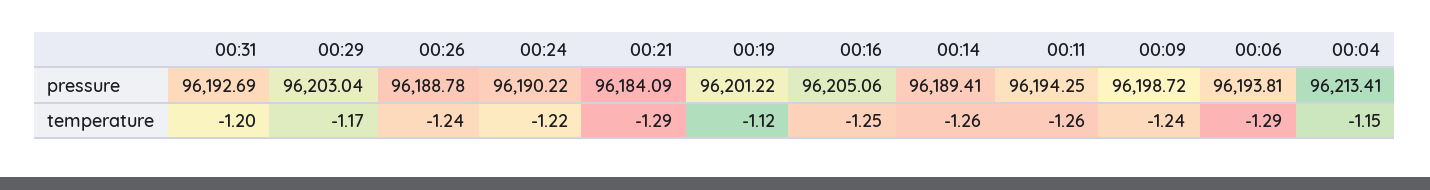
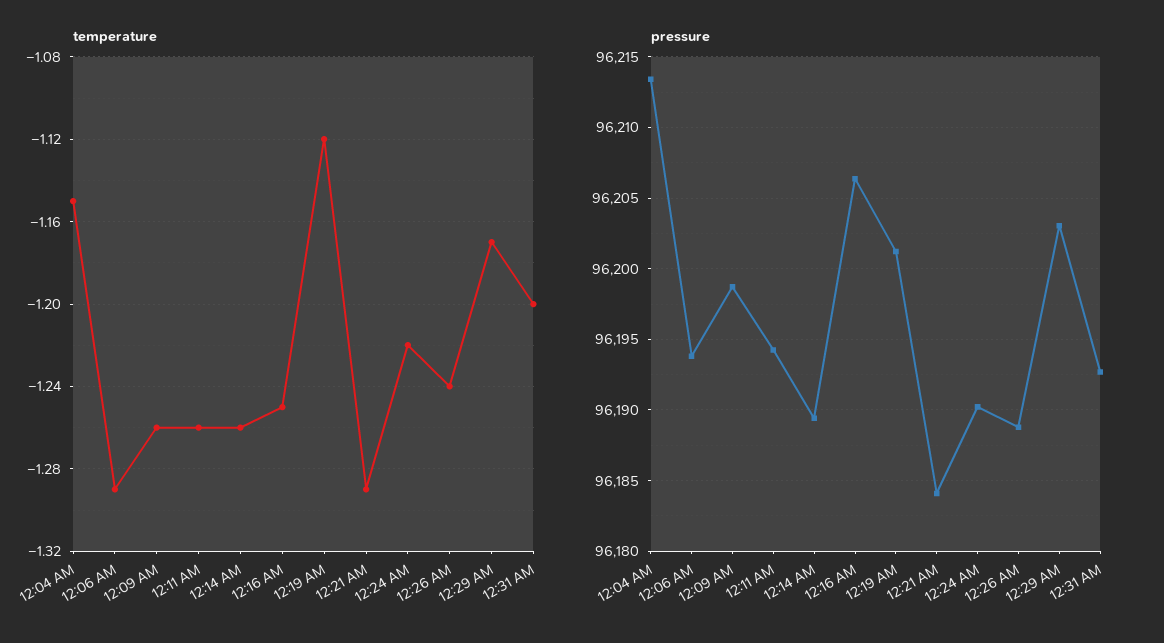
  {
    "pressure": {
      "00:31": 96192.69,
      "00:29": 96203.04,
      "00:26": 96188.78,
      "00:24": 96190.22,
      "00:21": 96184.09,
      "00:19": 96201.22,
-     "00:16": 96205.06,
+     "00:16": 96206.5,
      "00:14": 96189.41,
      "00:11": 96194.25,
      "00:09": 96198.72,
      "00:06": 96193.81,
      "00:04": 96213.41
    },
    "temperature": {
      "00:31": -1.2,
      "00:29": -1.17,
      "00:26": -1.24,
      "00:24": -1.22,
      "00:21": -1.29,
      "00:19": -1.12,
      "00:16": -1.25,
      "00:14": -1.26,
      "00:11": -1.26,
-     "00:09": -1.24,
+     "00:09": -1.26,
      "00:06": -1.29,
      "00:04": -1.15
    }
  }

